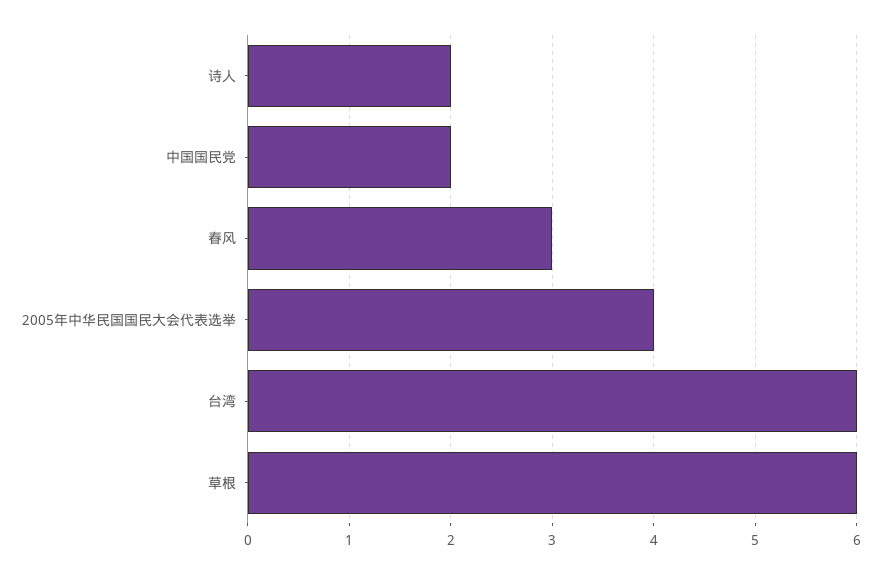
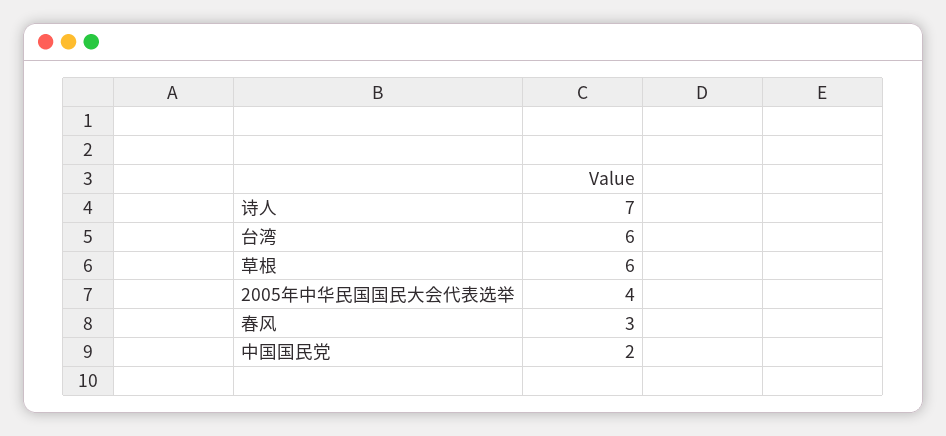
  {
-   "诗人": 2,
+   "诗人": 7,
    "中国国民党": 2,
    "春风": 3,
    "2005年中华民国国民大会代表选举": 4,
    "台湾": 6,
    "草根": 6
  }

